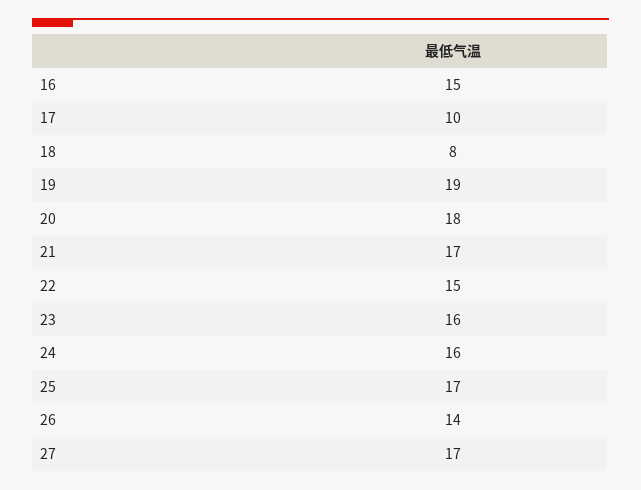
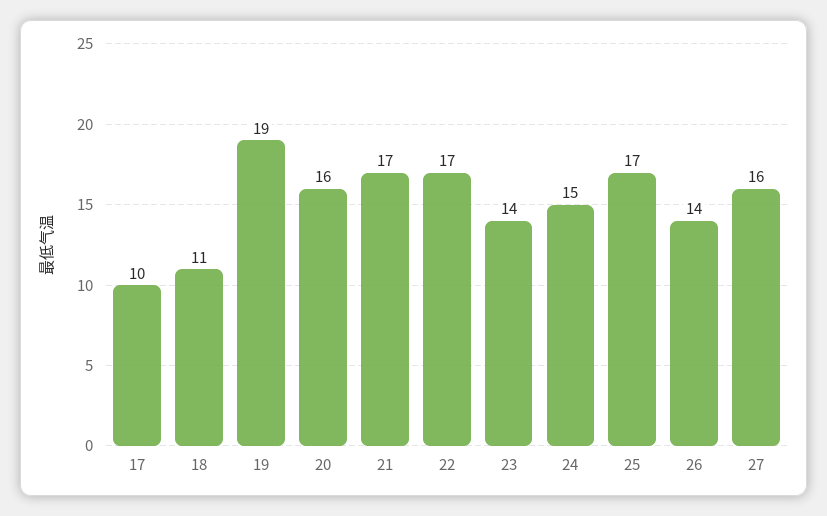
  {
-   "16": 15,
    "17": 10,
-   "18": 8,
+   "18": 11,
    "19": 19,
-   "20": 18,
+   "20": 16,
    "21": 17,
-   "22": 15,
+   "22": 17,
-   "23": 16,
+   "23": 14,
-   "24": 16,
+   "24": 15,
    "25": 17,
    "26": 14,
-   "27": 17
+   "27": 16
  }

